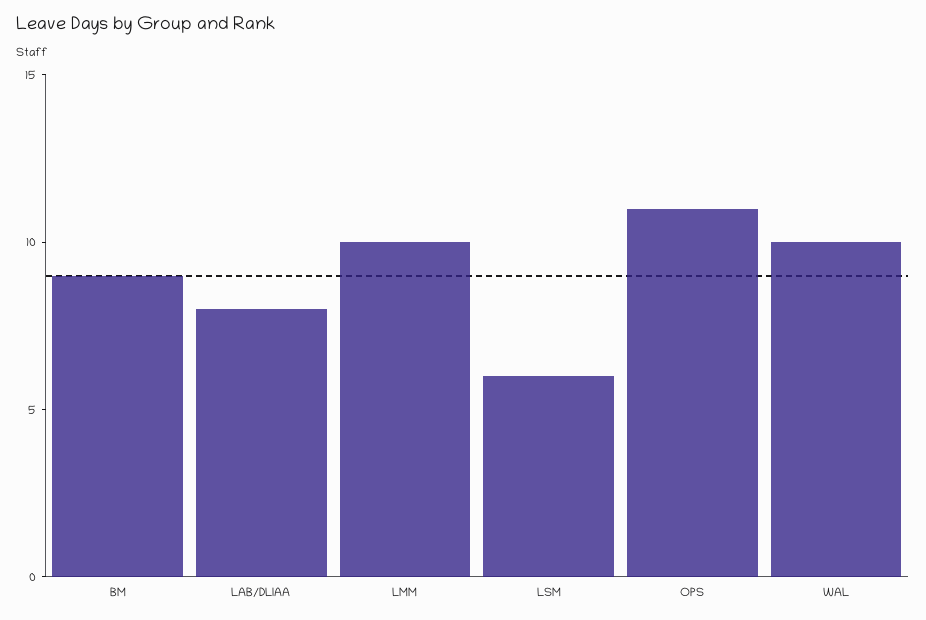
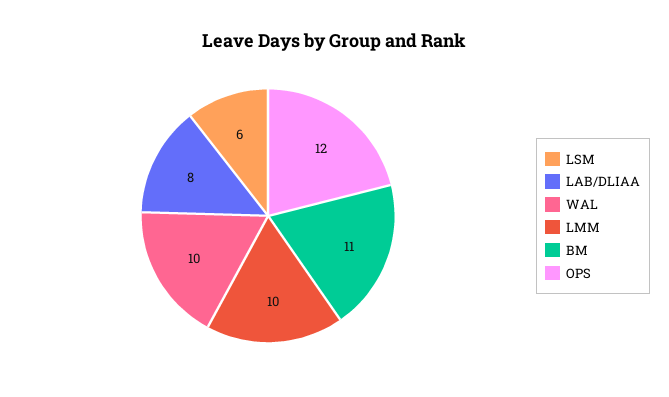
  {
-   "BM": 9,
+   "BM": 11,
    "LAB/DLIAA": 8,
    "LMM": 10,
    "LSM": 6,
-   "OPS": 11,
+   "OPS": 12,
    "WAL": 10
  }

